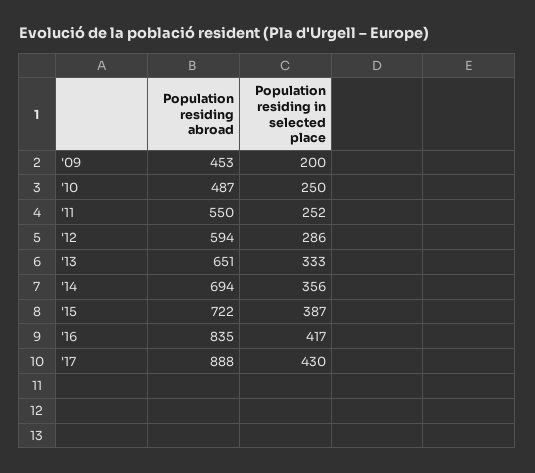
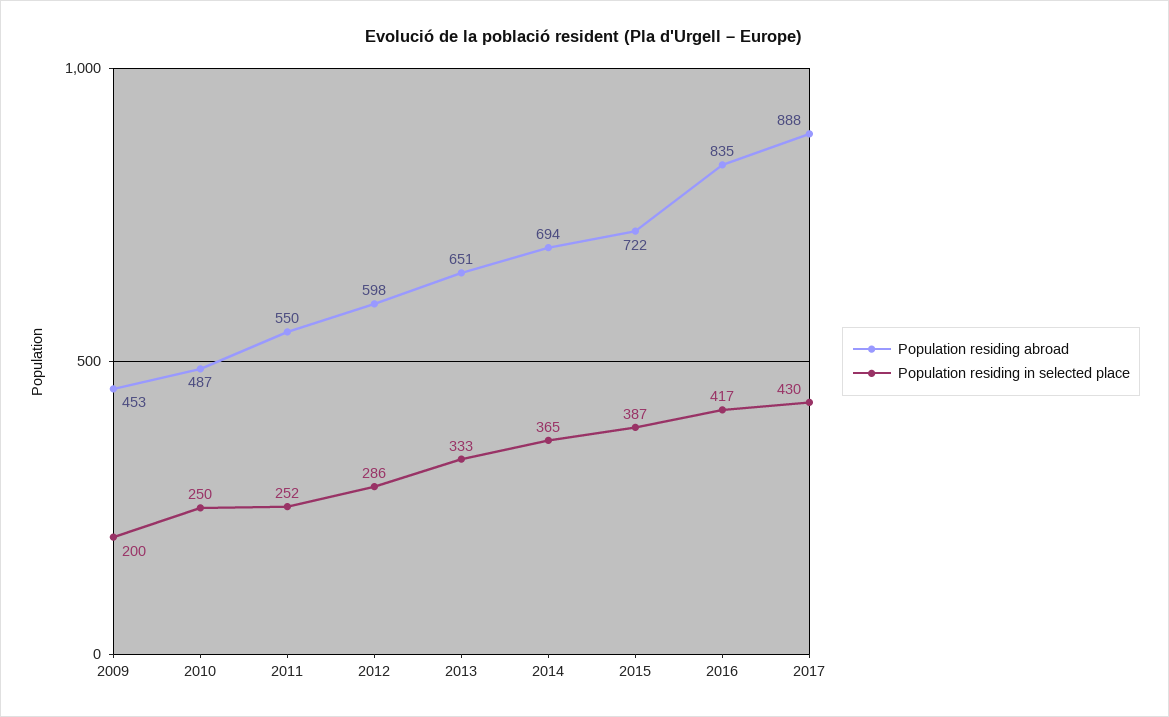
  {
    "Population residing abroad": {
      "'09": 453,
      "'10": 487,
      "'11": 550,
-     "'12": 594,
+     "'12": 598,
      "'13": 651,
      "'14": 694,
      "'15": 722,
      "'16": 835,
      "'17": 888
    },
    "Population residing in selected place": {
      "'09": 200,
      "'10": 250,
      "'11": 252,
      "'12": 286,
      "'13": 333,
-     "'14": 356,
+     "'14": 365,
      "'15": 387,
      "'16": 417,
      "'17": 430
    }
  }

